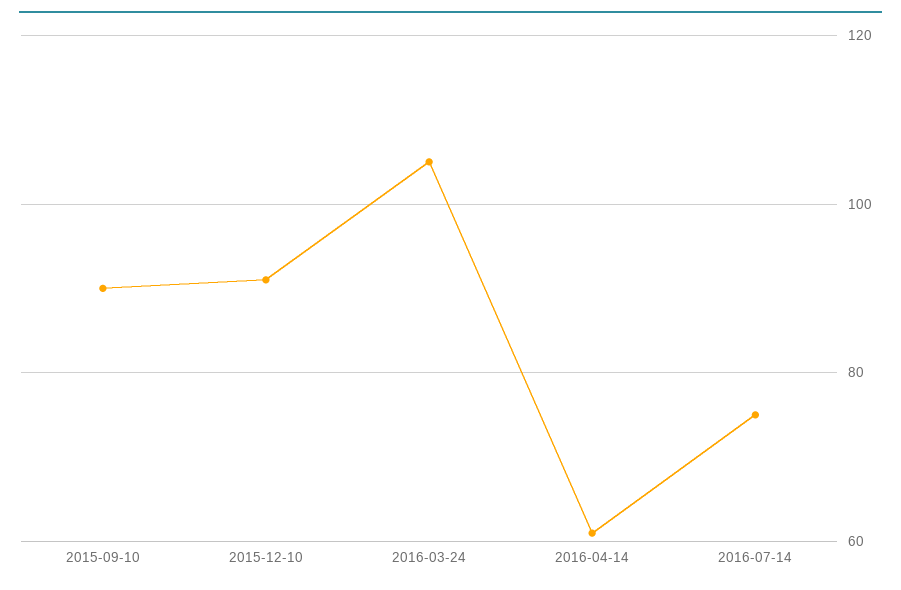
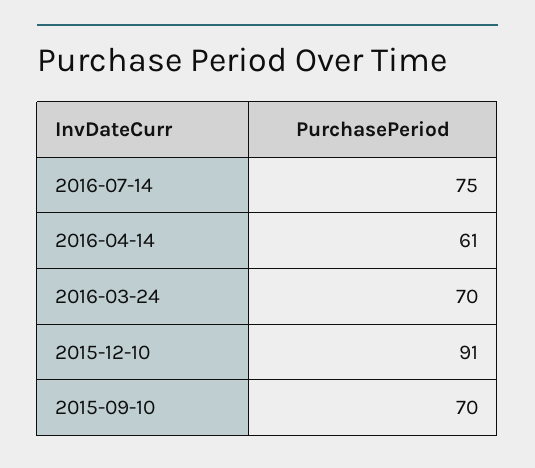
  {
-   "2015-09-10": 90,
+   "2015-09-10": 70,
    "2015-12-10": 91,
-   "2016-03-24": 105,
+   "2016-03-24": 70,
    "2016-04-14": 61,
    "2016-07-14": 75
  }

